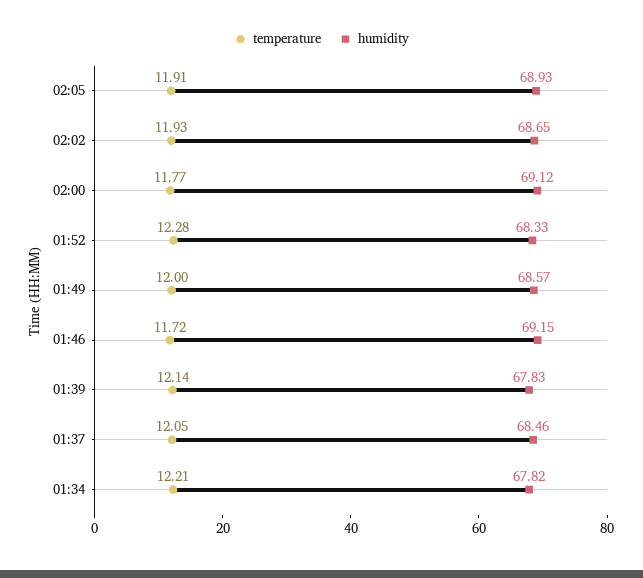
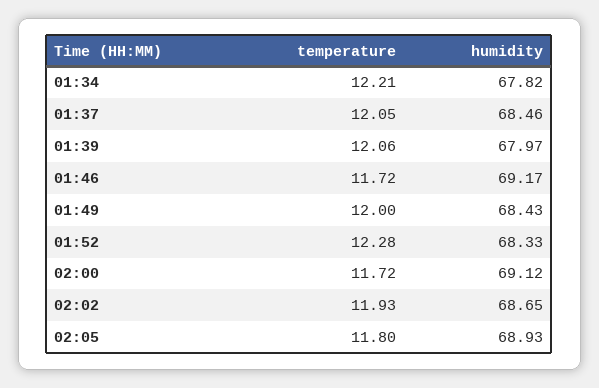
  {
    "temperature": {
-     "02:05": 11.91,
+     "02:05": 11.8,
      "02:02": 11.93,
-     "02:00": 11.77,
+     "02:00": 11.72,
      "01:52": 12.28,
      "01:49": 12,
      "01:46": 11.72,
-     "01:39": 12.14,
+     "01:39": 12.06,
      "01:37": 12.05,
      "01:34": 12.21
    },
    "humidity": {
      "02:05": 68.93,
      "02:02": 68.65,
      "02:00": 69.12,
      "01:52": 68.33,
-     "01:49": 68.57,
+     "01:49": 68.43,
-     "01:46": 69.15,
+     "01:46": 69.17,
-     "01:39": 67.83,
+     "01:39": 67.97,
      "01:37": 68.46,
      "01:34": 67.82
    }
  }

